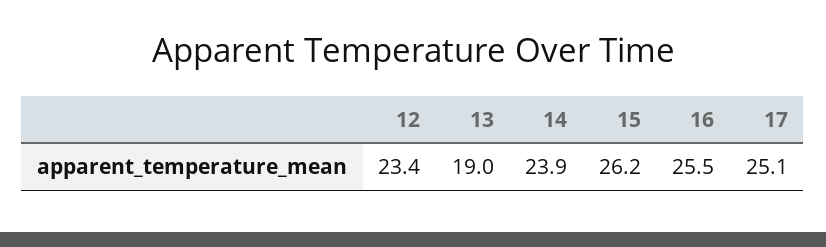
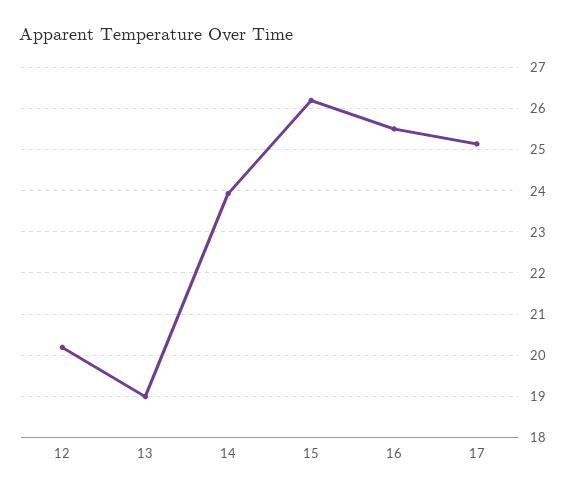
  {
-   "12": 23.4,
+   "12": 20.2,
    "13": 19,
    "14": 23.9,
    "15": 26.2,
    "16": 25.5,
    "17": 25.1
  }

